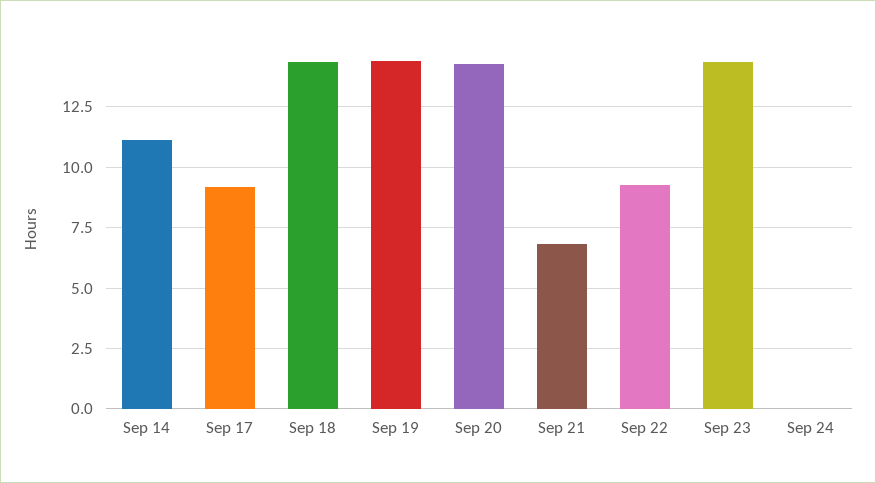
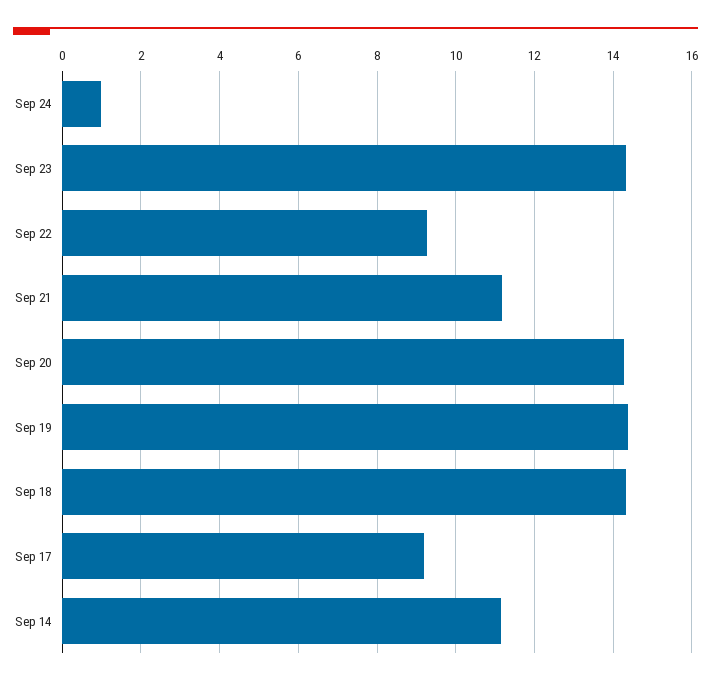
  {
    "Sep 14": 11.2,
    "Sep 17": 9.2,
    "Sep 18": 14.4,
    "Sep 19": 14.4,
    "Sep 20": 14.2,
-   "Sep 21": 6.75,
+   "Sep 21": 11.2,
    "Sep 22": 9.2,
    "Sep 23": 14.4,
-   "Sep 24": 0
+   "Sep 24": 1
  }

